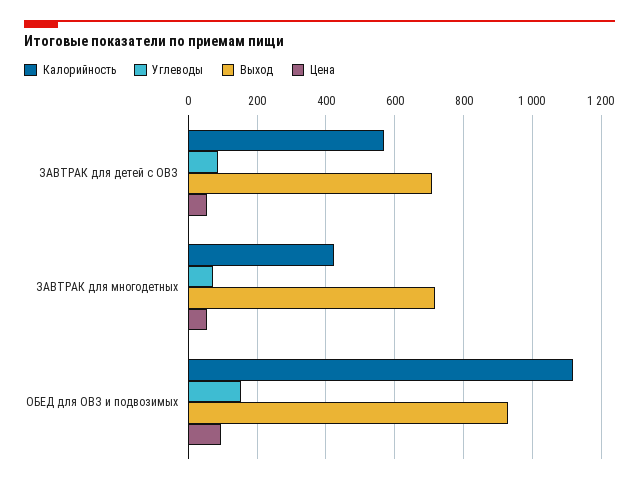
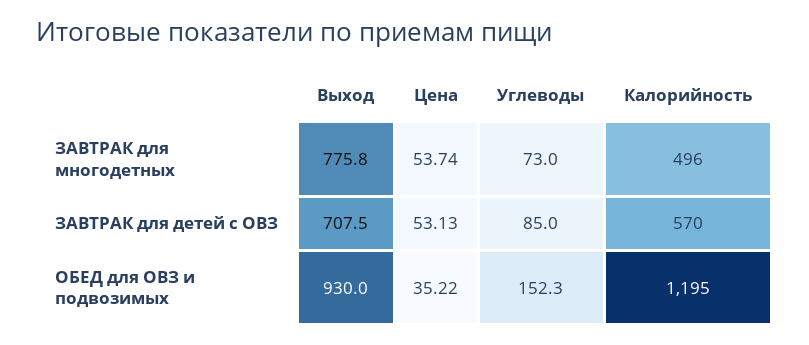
  {
    "Калорийность": {
      "ЗАВТРАК для детей с ОВЗ": 570,
-     "ЗАВТРАК для многодетных": 420,
+     "ЗАВТРАК для многодетных": 496,
-     "ОБЕД для ОВЗ и подвозимых": 1120
+     "ОБЕД для ОВЗ и подвозимых": 1195
    },
    "Углеводы": {
      "ЗАВТРАК для детей с ОВЗ": 85,
      "ЗАВТРАК для многодетных": 73,
      "ОБЕД для ОВЗ и подвозимых": 152.3
    },
    "Выход": {
      "ЗАВТРАК для детей с ОВЗ": 707.5,
-     "ЗАВТРАК для многодетных": 720,
+     "ЗАВТРАК для многодетных": 775.8,
      "ОБЕД для ОВЗ и подвозимых": 930
    },
    "Цена": {
      "ЗАВТРАК для детей с ОВЗ": 53.13,
      "ЗАВТРАК для многодетных": 53.74,
-     "ОБЕД для ОВЗ и подвозимых": 100
+     "ОБЕД для ОВЗ и подвозимых": 35.22
    }
  }

